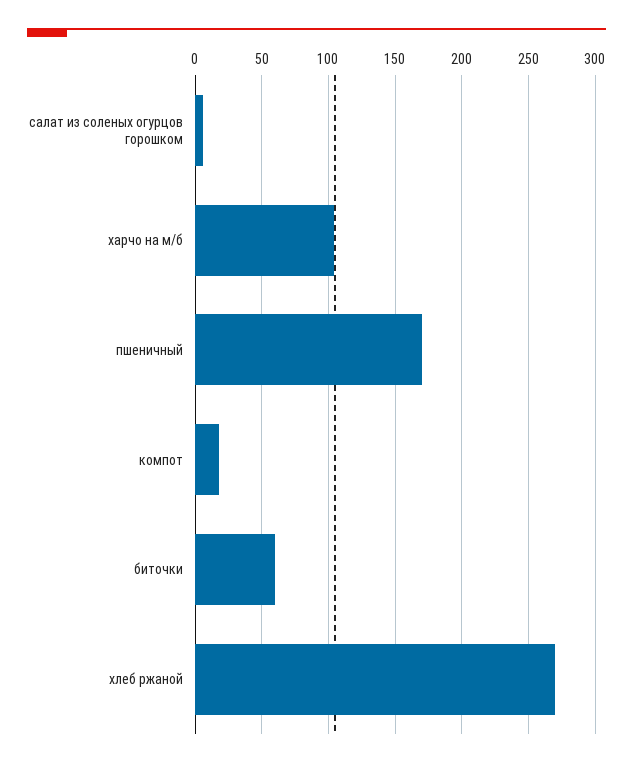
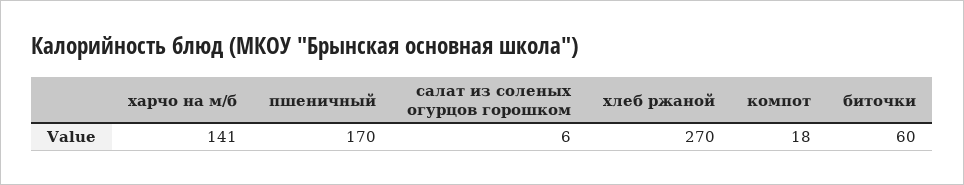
  {
    "салат из соленых огурцов горошком": 6,
-   "харчо на м/б": 105,
+   "харчо на м/б": 141,
    "пшеничный": 170,
    "компот": 18,
    "биточки": 60,
    "хлеб ржаной": 270
  }

